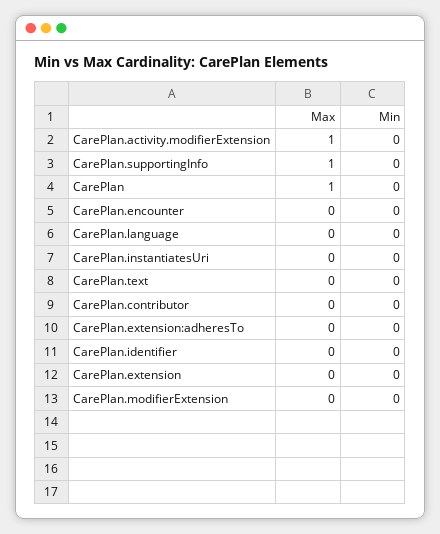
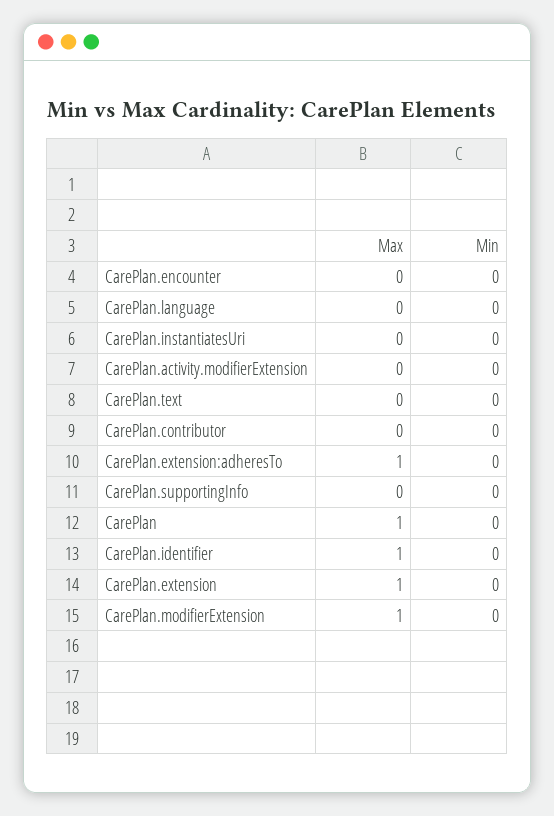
  {
    "Max": {
-     "CarePlan.activity.modifierExtension": 1,
+     "CarePlan.activity.modifierExtension": 0,
-     "CarePlan.supportingInfo": 1,
+     "CarePlan.supportingInfo": 0,
      "CarePlan": 1,
      "CarePlan.encounter": 0,
      "CarePlan.language": 0,
      "CarePlan.instantiatesUri": 0,
      "CarePlan.text": 0,
      "CarePlan.contributor": 0,
-     "CarePlan.extension:adheresTo": 0,
+     "CarePlan.extension:adheresTo": 1,
-     "CarePlan.identifier": 0,
+     "CarePlan.identifier": 1,
-     "CarePlan.extension": 0,
+     "CarePlan.extension": 1,
-     "CarePlan.modifierExtension": 0
+     "CarePlan.modifierExtension": 1
    },
    "Min": {
      "CarePlan.activity.modifierExtension": 0,
      "CarePlan.supportingInfo": 0,
      "CarePlan": 0,
      "CarePlan.encounter": 0,
      "CarePlan.language": 0,
      "CarePlan.instantiatesUri": 0,
      "CarePlan.text": 0,
      "CarePlan.contributor": 0,
      "CarePlan.extension:adheresTo": 0,
      "CarePlan.identifier": 0,
      "CarePlan.extension": 0,
      "CarePlan.modifierExtension": 0
    }
  }

